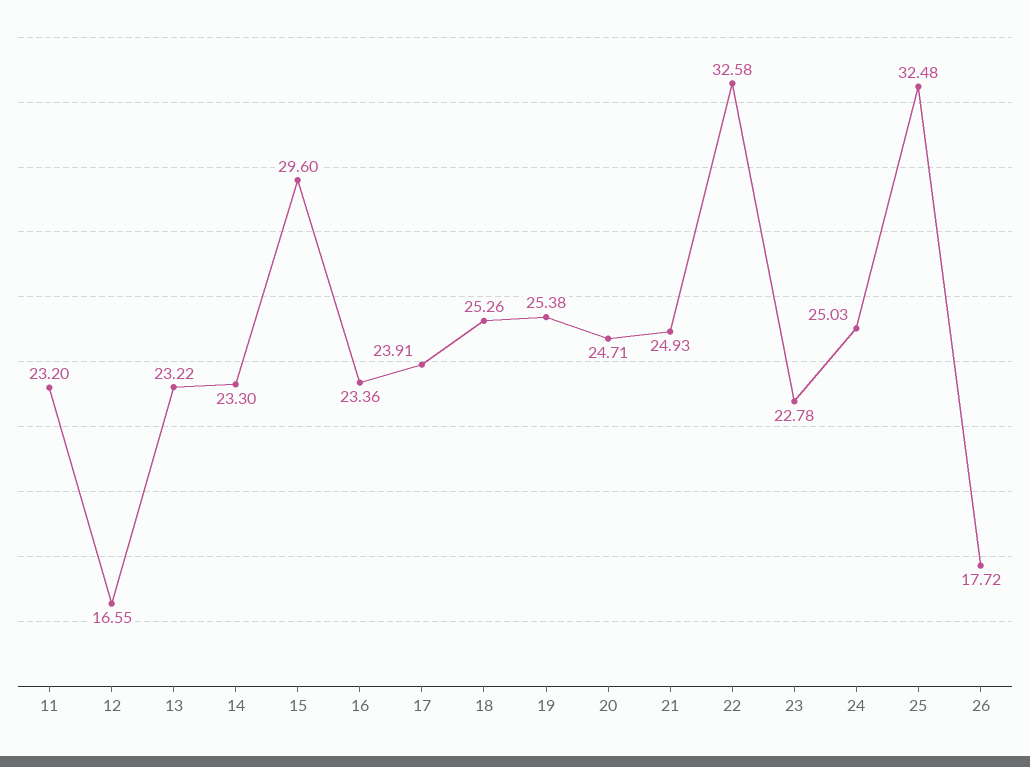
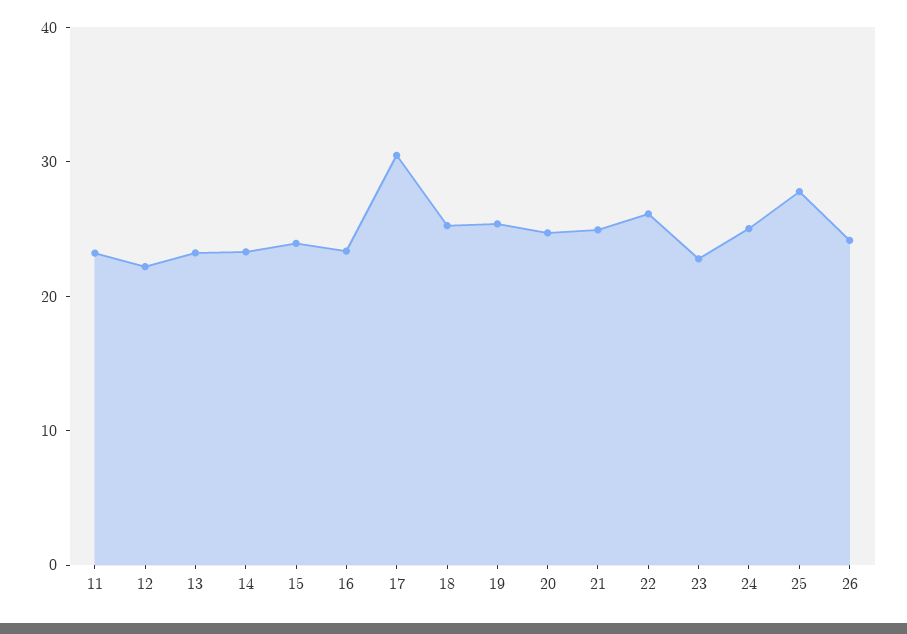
  {
    "11": 23.2,
-   "12": 16.55,
+   "12": 22,
    "13": 23.22,
    "14": 23.3,
-   "15": 29.6,
+   "15": 24,
    "16": 23.36,
-   "17": 23.91,
+   "17": 30,
    "18": 25.26,
    "19": 25.38,
    "20": 24.71,
    "21": 24.93,
-   "22": 32.58,
+   "22": 26,
    "23": 22.78,
    "24": 25.03,
-   "25": 32.48,
+   "25": 28,
-   "26": 17.72
+   "26": 24
  }

